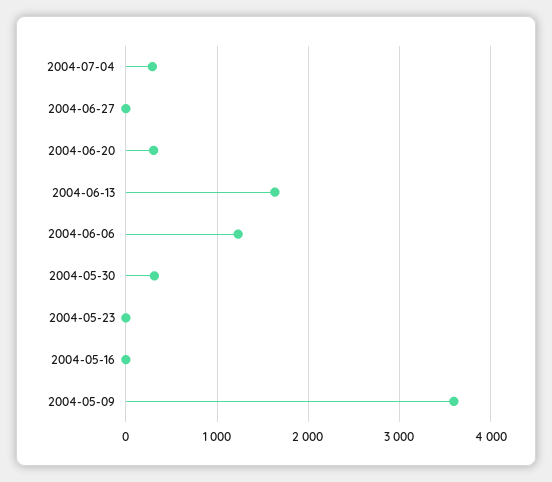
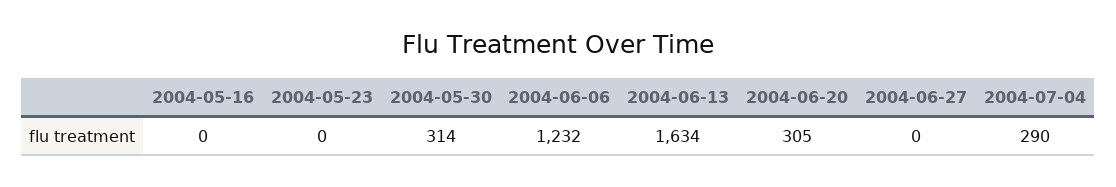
  {
    "2004-07-04": 290,
    "2004-06-27": 0,
    "2004-06-20": 305,
    "2004-06-13": 1634,
    "2004-06-06": 1232,
    "2004-05-30": 314,
    "2004-05-23": 0,
-   "2004-05-16": 0,
+   "2004-05-16": 0
-   "2004-05-09": 3600
  }

